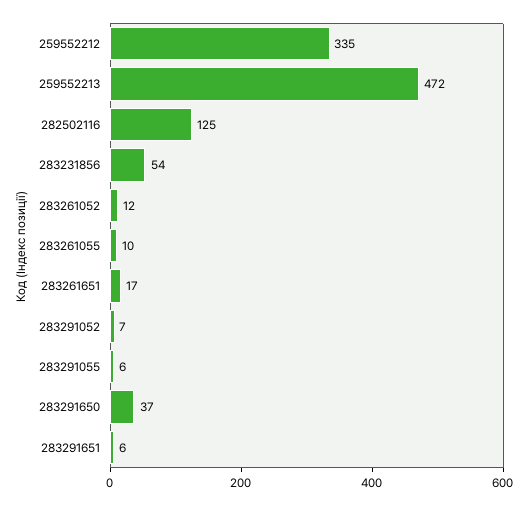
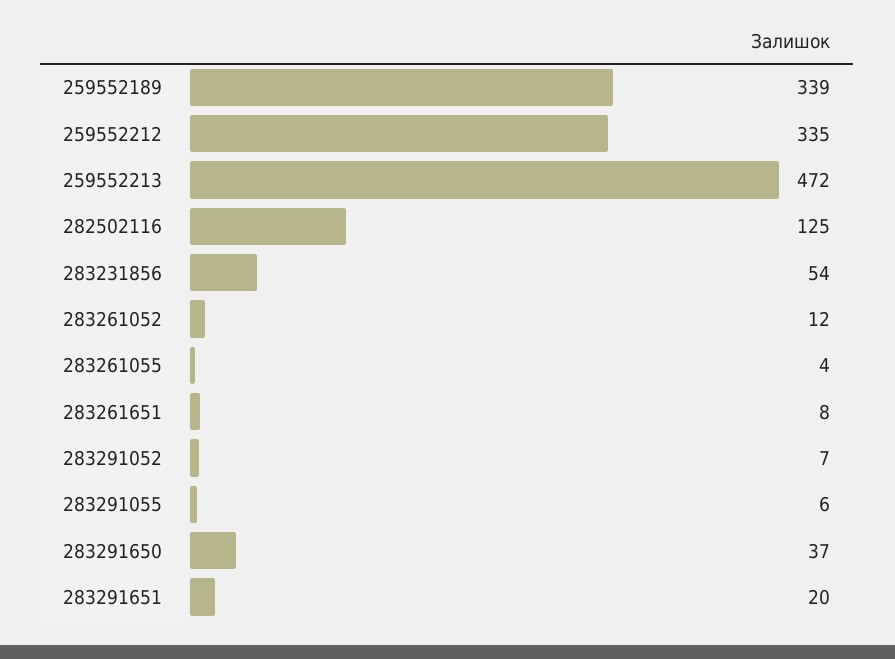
  {
    "259552212": 335,
    "259552213": 472,
    "282502116": 125,
    "283231856": 54,
    "283261052": 12,
-   "283261055": 10,
+   "283261055": 4,
-   "283261651": 17,
+   "283261651": 8,
    "283291052": 7,
    "283291055": 6,
    "283291650": 37,
-   "283291651": 6
+   "283291651": 20,
+   "259552189": 339
  }

